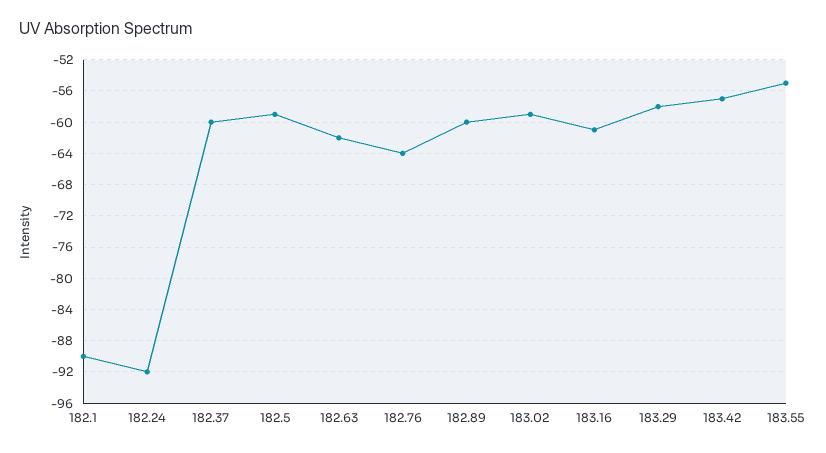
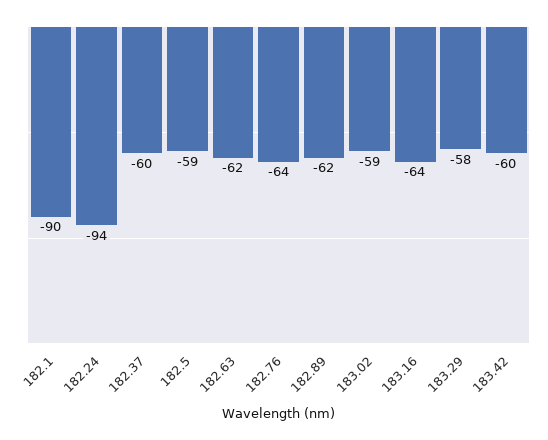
  {
    "182.1": -90,
-   "182.24": -92,
+   "182.24": -94,
    "182.37": -60,
    "182.5": -59,
    "182.63": -62,
    "182.76": -64,
-   "182.89": -60,
+   "182.89": -62,
    "183.02": -59,
-   "183.16": -61,
+   "183.16": -64,
    "183.29": -58,
-   "183.42": -57,
+   "183.42": -60
-   "183.55": -55
  }

